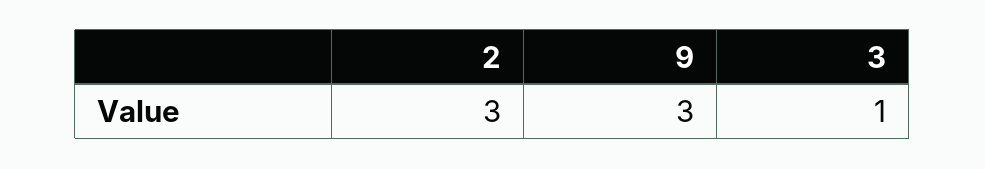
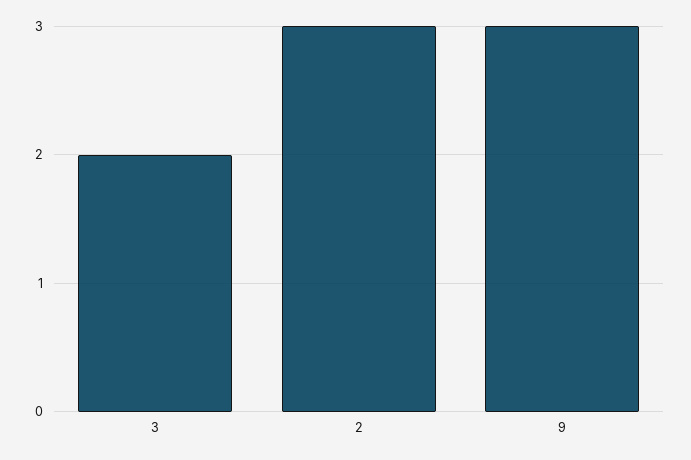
  {
    "2": 3,
    "9": 3,
-   "3": 1
+   "3": 2
  }

